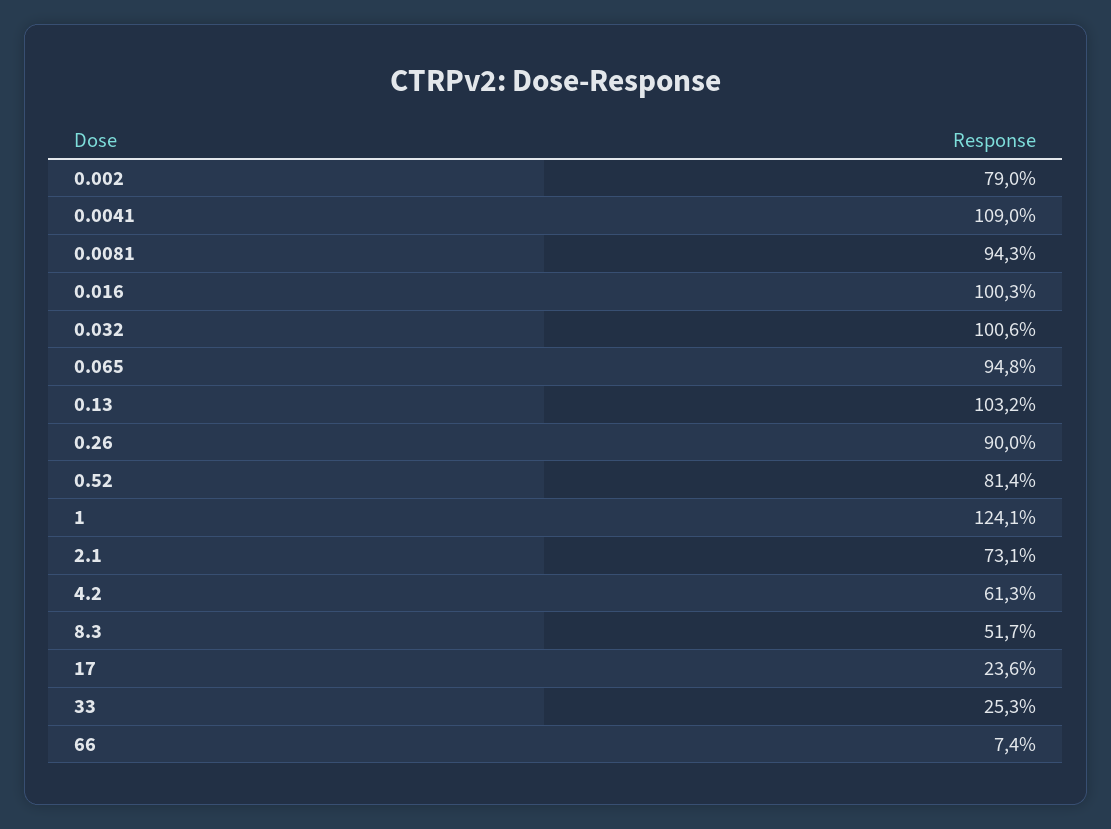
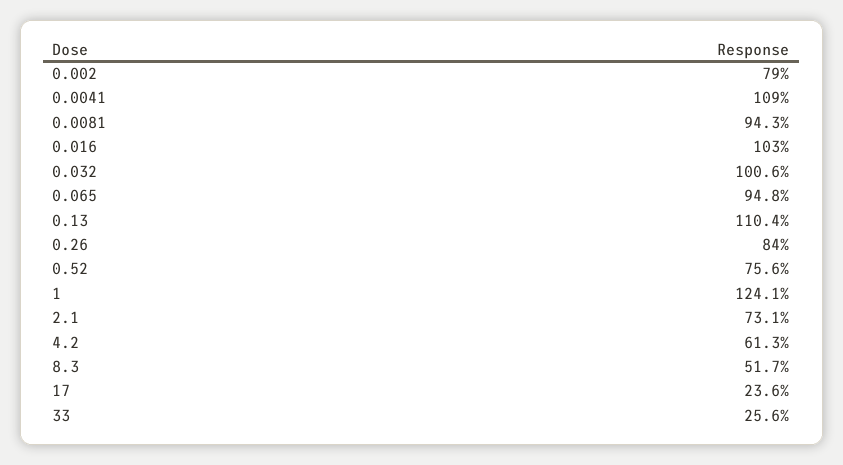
  {
    "0.002": 79,
    "0.0041": 109,
    "0.0081": 94.3,
-   "0.016": 100.3,
+   "0.016": 103,
    "0.032": 100.6,
    "0.065": 94.8,
-   "0.13": 103.2,
+   "0.13": 110.4,
-   "0.26": 90,
+   "0.26": 84,
-   "0.52": 81.4,
+   "0.52": 75.6,
    "1": 124.1,
    "2.1": 73.1,
    "4.2": 61.3,
    "8.3": 51.7,
    "17": 23.6,
-   "33": 25.3,
+   "33": 25.6
-   "66": 7.4
  }

